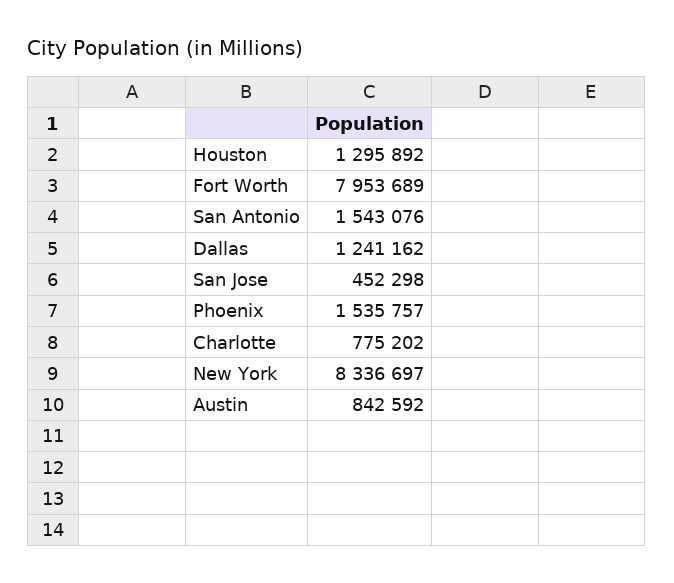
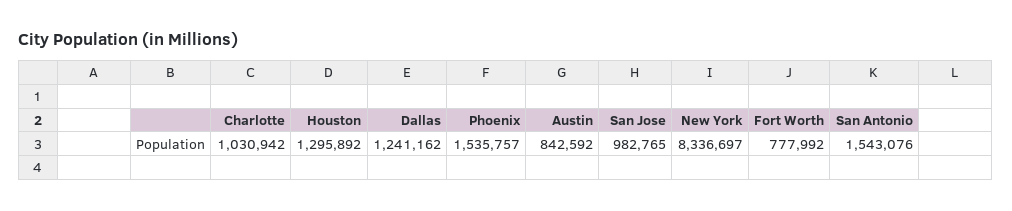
  {
    "Houston": 1295892,
-   "Fort Worth": 7953689,
+   "Fort Worth": 777992,
    "San Antonio": 1543076,
    "Dallas": 1241162,
-   "San Jose": 452298,
+   "San Jose": 982765,
    "Phoenix": 1535757,
-   "Charlotte": 775202,
+   "Charlotte": 1030942,
    "New York": 8336697,
    "Austin": 842592
  }

